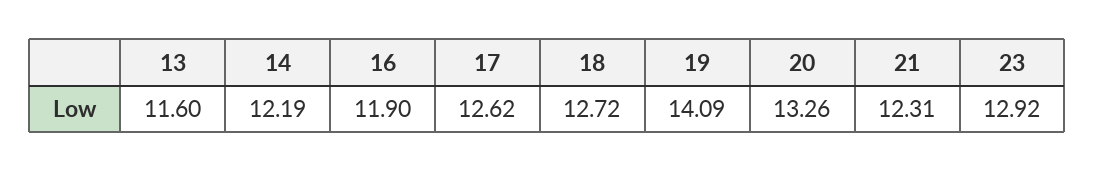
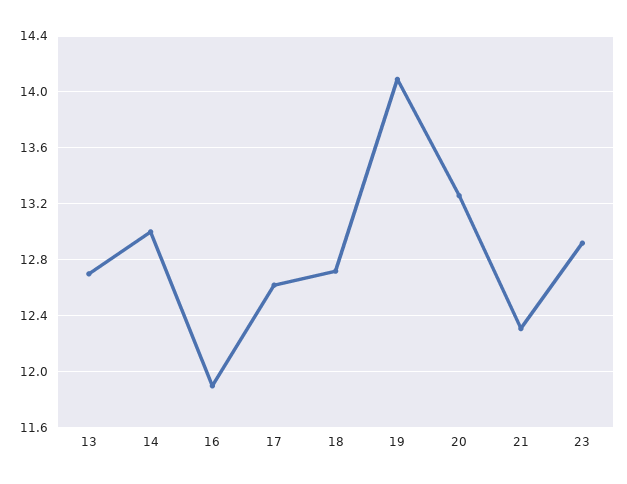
  {
-   "13": 11.6,
+   "13": 12.7,
-   "14": 12.19,
+   "14": 13,
    "16": 11.9,
    "17": 12.62,
    "18": 12.72,
    "19": 14.09,
    "20": 13.26,
    "21": 12.31,
    "23": 12.92
  }

